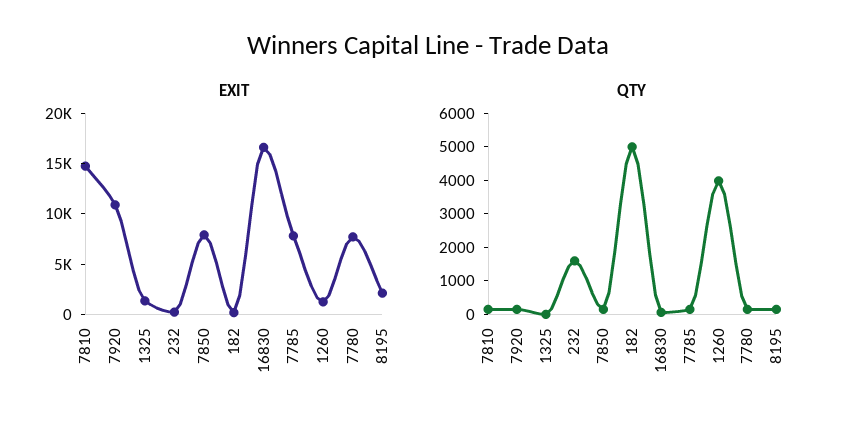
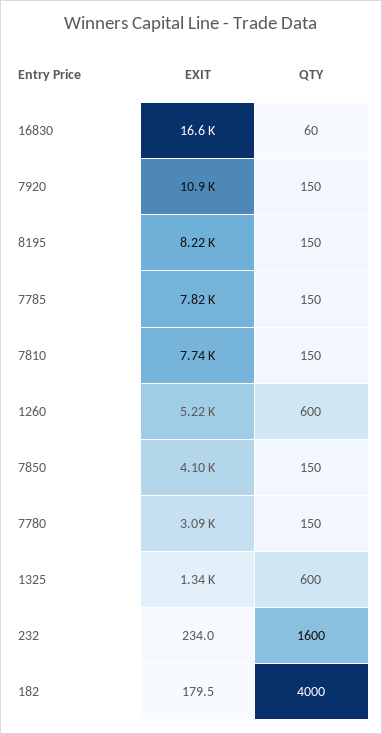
  {
    "EXIT": {
-     "7810": 15000,
+     "7810": 7740,
      "7920": 10900,
      "1325": 1340,
      "232": 234,
-     "7850": 8000,
+     "7850": 4100,
      "182": 179.5,
      "16830": 16600,
      "7785": 7820,
-     "1260": 1000,
+     "1260": 5220,
-     "7780": 8000,
+     "7780": 3090,
-     "8195": 2000
+     "8195": 8220
    },
    "QTY": {
      "7810": 150,
      "7920": 150,
-     "1325": 0,
+     "1325": 600,
      "232": 1600,
      "7850": 150,
-     "182": 5000,
+     "182": 4000,
      "16830": 60,
      "7785": 150,
-     "1260": 4000,
+     "1260": 600,
      "7780": 150,
      "8195": 150
    }
  }

